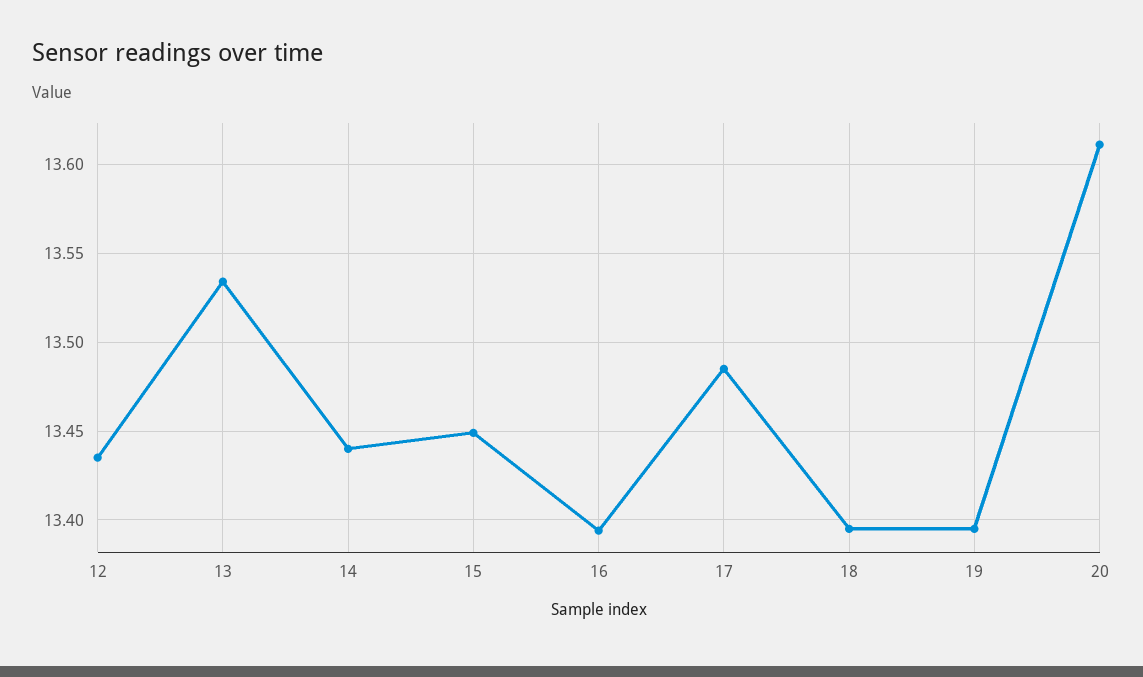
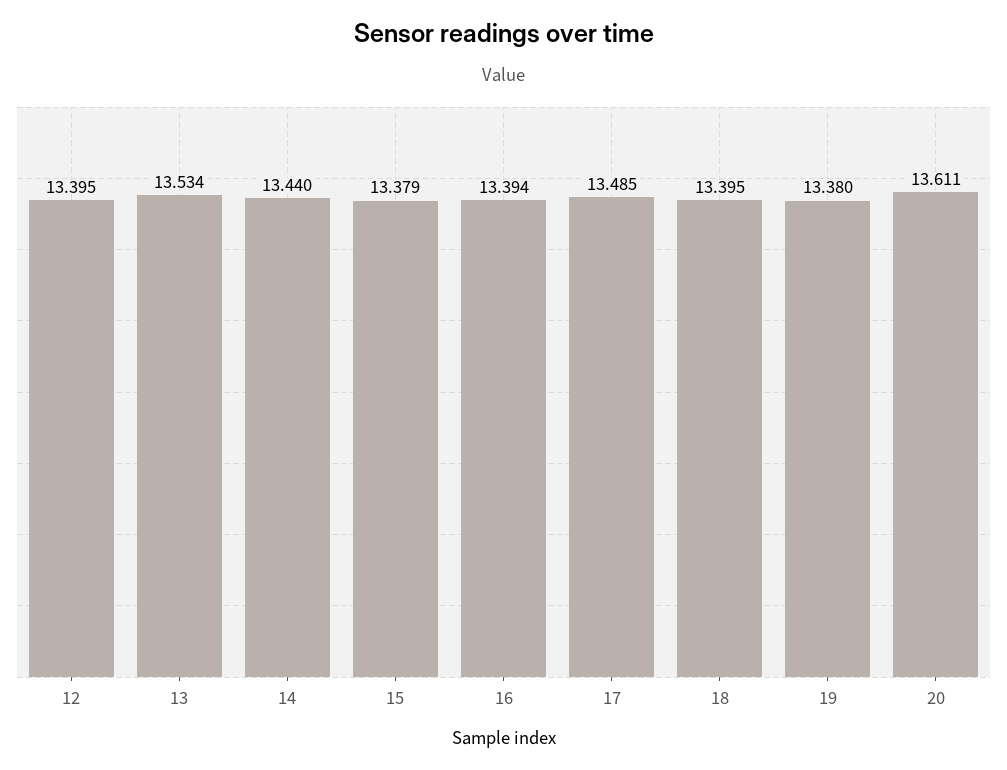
  {
-   "12": 13.435,
+   "12": 13.395,
    "13": 13.534,
    "14": 13.44,
-   "15": 13.45,
+   "15": 13.379,
    "16": 13.394,
    "17": 13.485,
    "18": 13.395,
-   "19": 13.395,
+   "19": 13.38,
    "20": 13.611
  }

